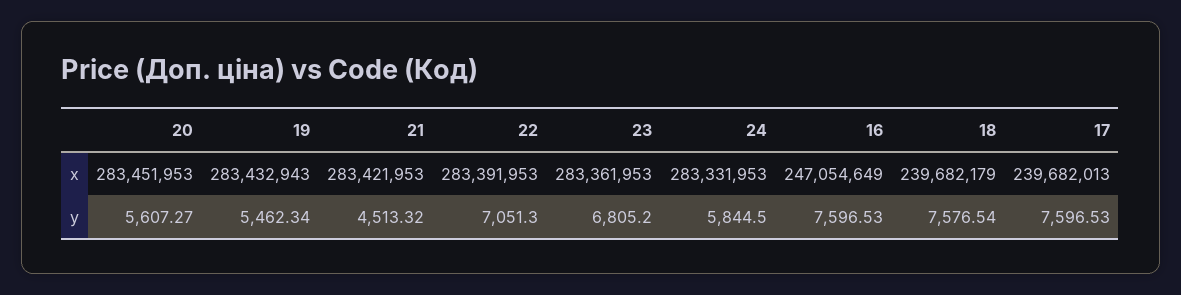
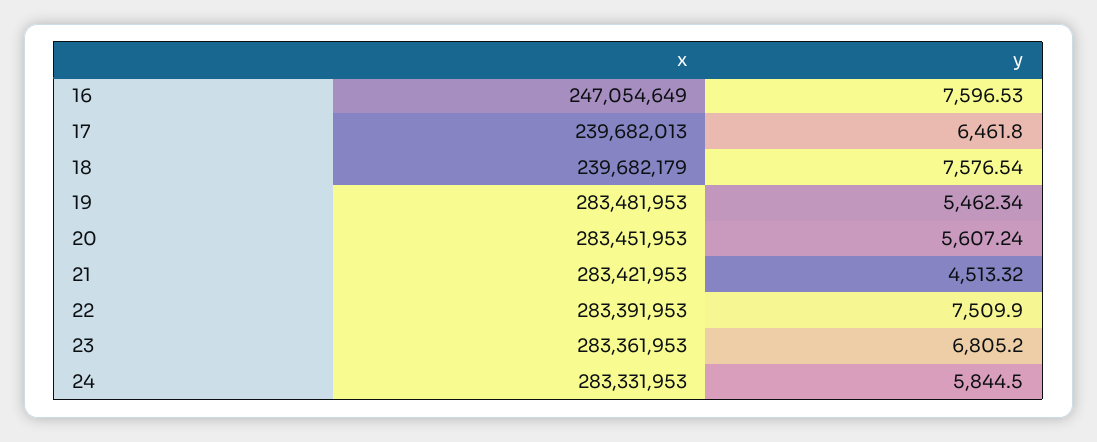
  {
    "20": {
      "x": 283451953,
-     "y": 5607.27
+     "y": 5607.24
    },
    "19": {
-     "x": 283432943,
+     "x": 283481953,
      "y": 5462.34
    },
    "21": {
      "x": 283421953,
      "y": 4513.32
    },
    "22": {
      "x": 283391953,
-     "y": 7051.3
+     "y": 7509.9
    },
    "23": {
      "x": 283361953,
      "y": 6805.2
    },
    "24": {
      "x": 283331953,
      "y": 5844.5
    },
    "16": {
      "x": 247054649,
      "y": 7596.53
    },
    "18": {
      "x": 239682179,
      "y": 7576.54
    },
    "17": {
      "x": 239682013,
-     "y": 7596.53
+     "y": 6461.8
    }
  }

